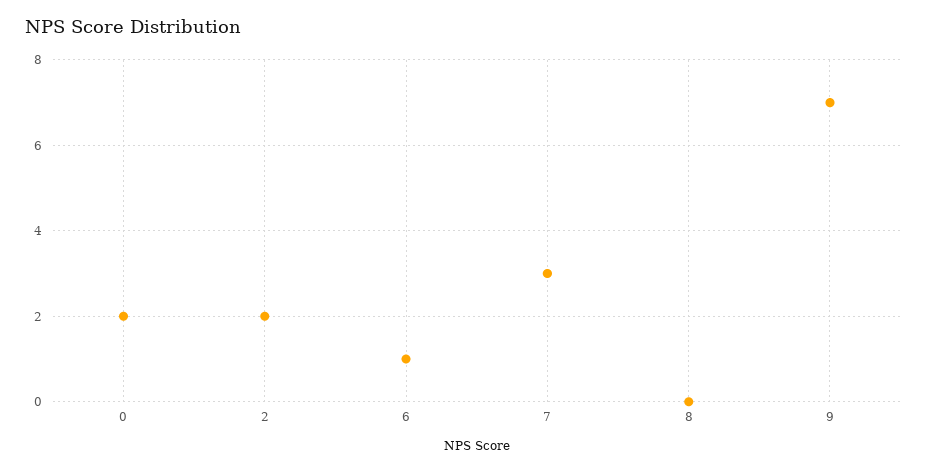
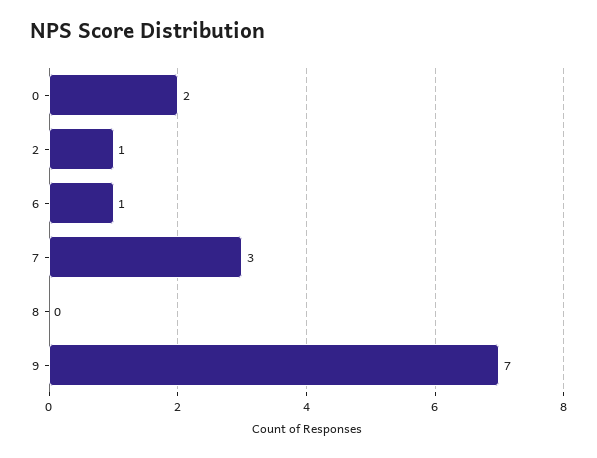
  {
    "0": 2,
-   "2": 2,
+   "2": 1,
    "6": 1,
    "7": 3,
    "8": 0,
    "9": 7
  }

